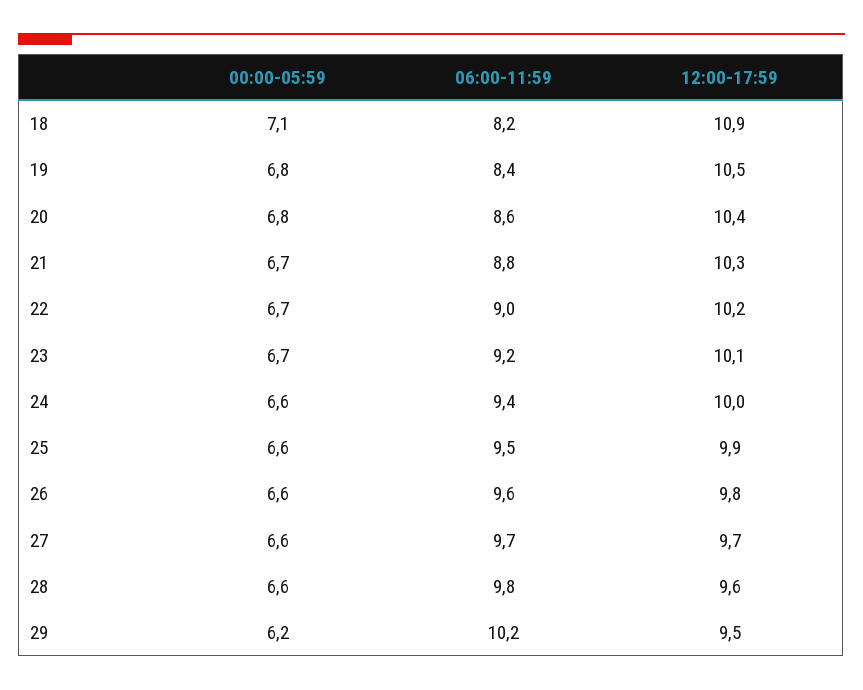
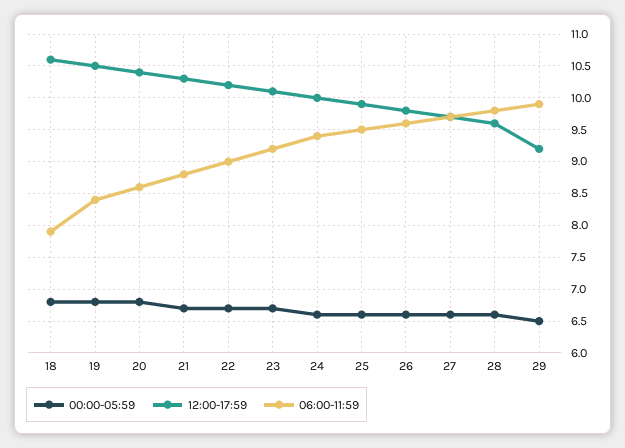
  {
    "00:00-05:59": {
-     "18": 7.1,
+     "18": 6.8,
      "19": 6.8,
      "20": 6.8,
      "21": 6.7,
      "22": 6.7,
      "23": 6.7,
      "24": 6.6,
      "25": 6.6,
      "26": 6.6,
      "27": 6.6,
      "28": 6.6,
-     "29": 6.2
+     "29": 6.5
    },
    "06:00-11:59": {
-     "18": 8.2,
+     "18": 7.9,
      "19": 8.4,
      "20": 8.6,
      "21": 8.8,
      "22": 9,
      "23": 9.2,
      "24": 9.4,
      "25": 9.5,
      "26": 9.6,
      "27": 9.7,
      "28": 9.8,
-     "29": 10.2
+     "29": 9.9
    },
    "12:00-17:59": {
-     "18": 10.9,
+     "18": 10.6,
      "19": 10.5,
      "20": 10.4,
      "21": 10.3,
      "22": 10.2,
      "23": 10.1,
      "24": 10,
      "25": 9.9,
      "26": 9.8,
      "27": 9.7,
      "28": 9.6,
-     "29": 9.5
+     "29": 9.2
    }
  }

